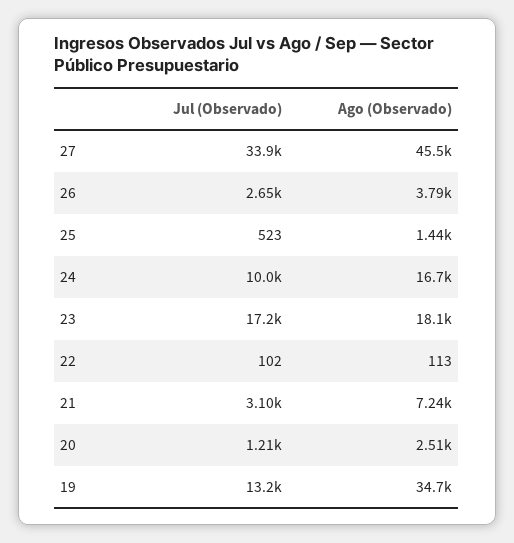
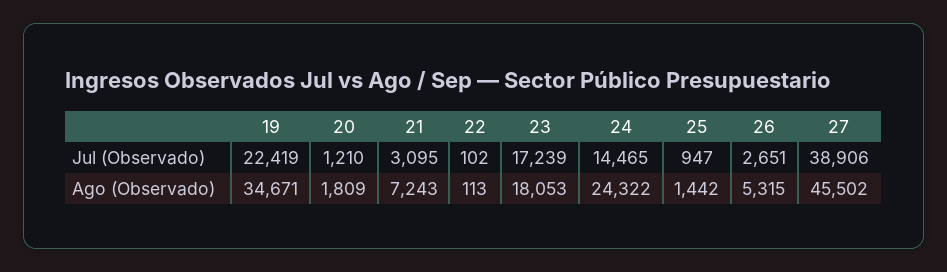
  {
    "Jul (Observado)": {
-     "27": 33900,
+     "27": 38906,
      "26": 2651,
-     "25": 523,
+     "25": 947,
-     "24": 10000,
+     "24": 14465,
      "23": 17239,
      "22": 102,
      "21": 3095,
      "20": 1210,
-     "19": 13200
+     "19": 22419
    },
    "Ago (Observado)": {
      "27": 45502,
-     "26": 3790,
+     "26": 5315,
      "25": 1442,
-     "24": 16700,
+     "24": 24322,
      "23": 18053,
      "22": 113,
      "21": 7243,
-     "20": 2510,
+     "20": 1809,
      "19": 34671
    }
  }

